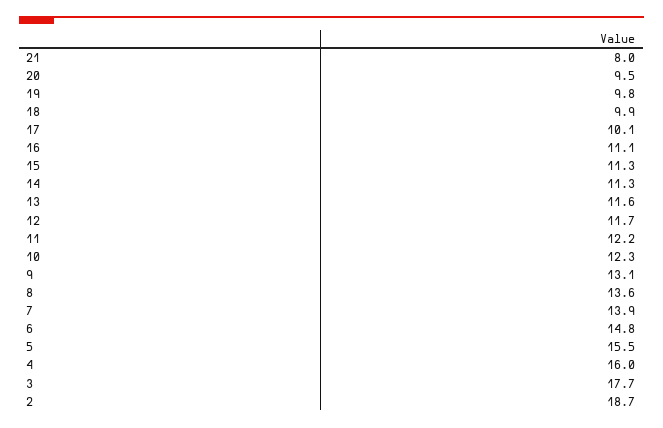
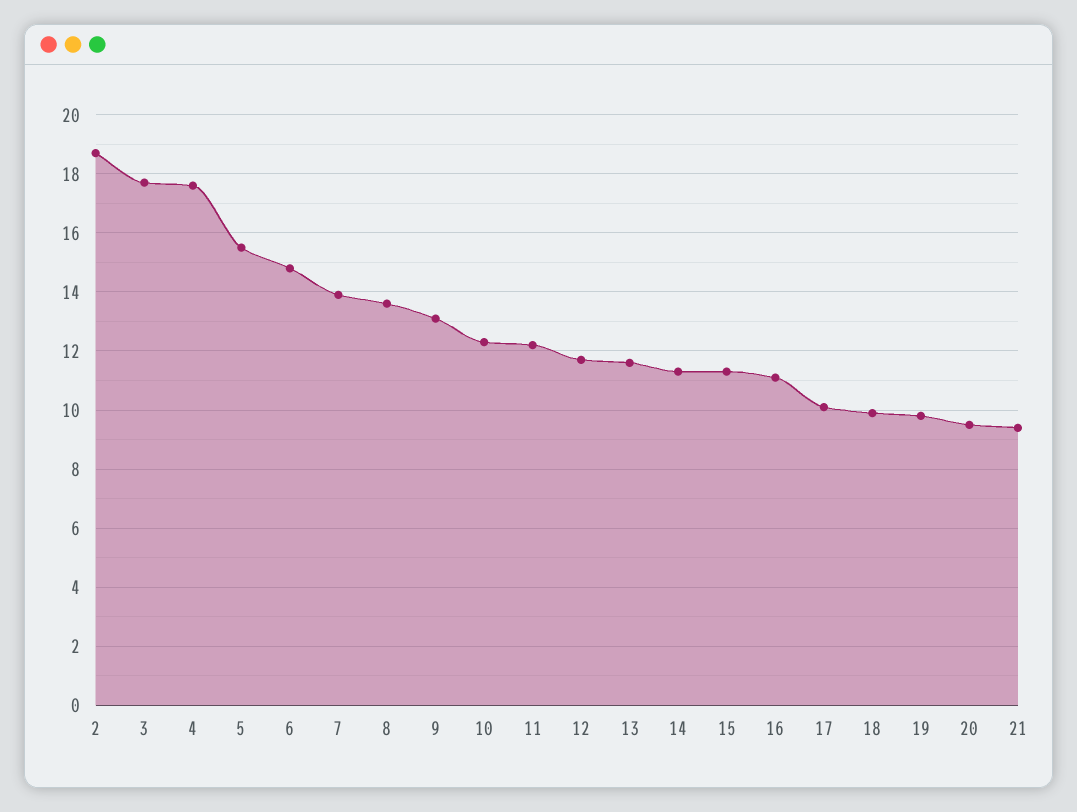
  {
-   "21": 8,
+   "21": 9.5,
    "20": 9.5,
    "19": 9.8,
    "18": 9.9,
    "17": 10.1,
    "16": 11.1,
    "15": 11.3,
    "14": 11.3,
    "13": 11.6,
    "12": 11.7,
    "11": 12.2,
    "10": 12.3,
    "9": 13.1,
    "8": 13.6,
    "7": 13.9,
    "6": 14.8,
    "5": 15.5,
-   "4": 16,
+   "4": 17.5,
    "3": 17.7,
    "2": 18.7
  }

